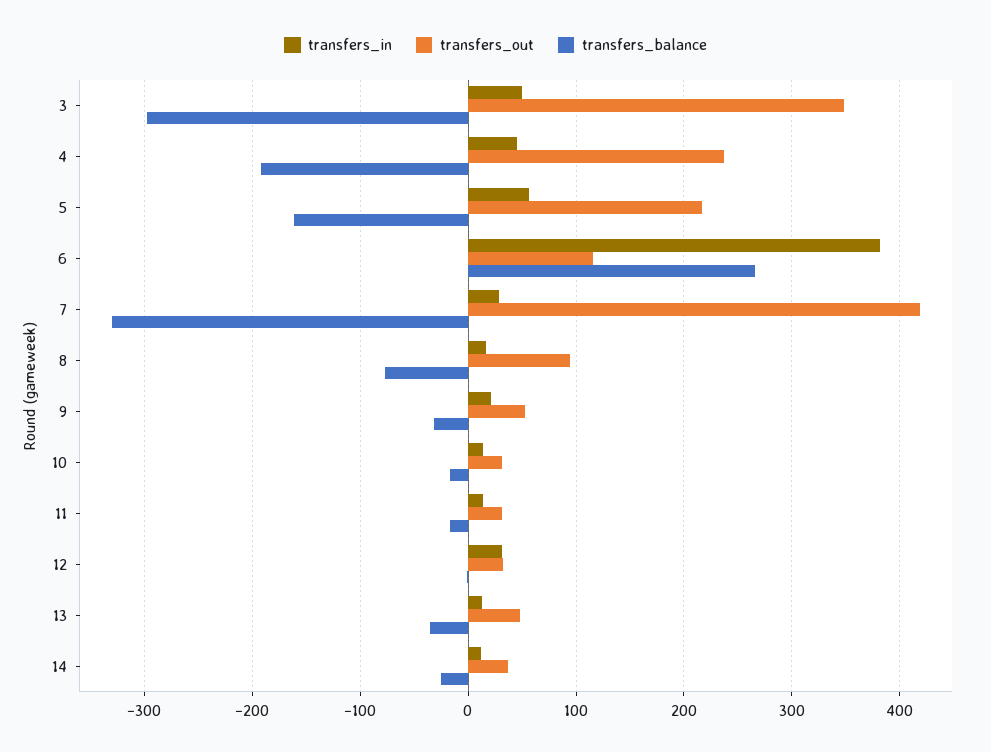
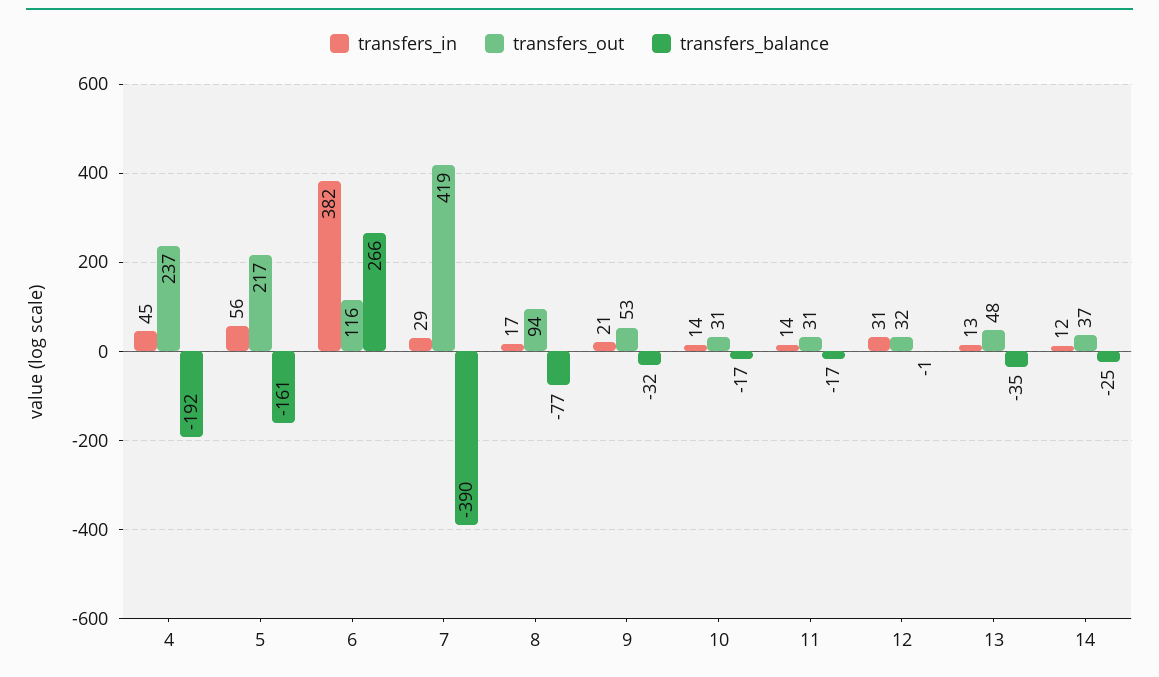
  {
    "transfers_in": {
-     "3": 50,
      "4": 45,
      "5": 56,
      "6": 382,
      "7": 29,
      "8": 17,
      "9": 21,
      "10": 14,
      "11": 14,
      "12": 31,
      "13": 13,
      "14": 12
    },
    "transfers_out": {
-     "3": 350,
      "4": 237,
      "5": 217,
      "6": 116,
      "7": 419,
      "8": 94,
      "9": 53,
      "10": 31,
      "11": 31,
      "12": 32,
      "13": 48,
      "14": 37
    },
    "transfers_balance": {
-     "3": -300,
      "4": -192,
      "5": -161,
      "6": 266,
-     "7": -330,
+     "7": -390,
      "8": -77,
      "9": -32,
      "10": -17,
      "11": -17,
      "12": -1,
      "13": -35,
      "14": -25
    }
  }

